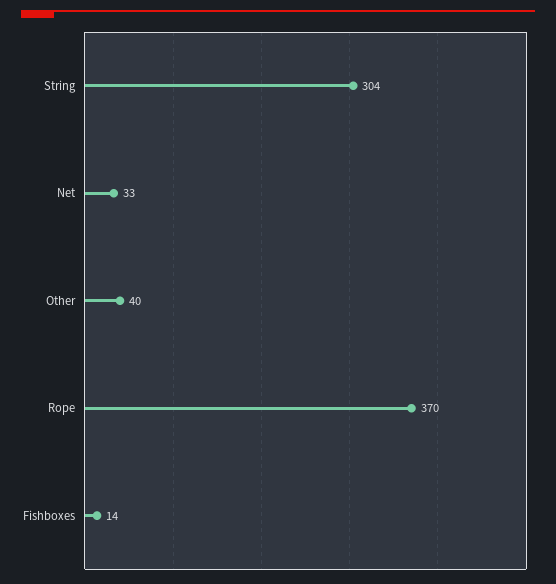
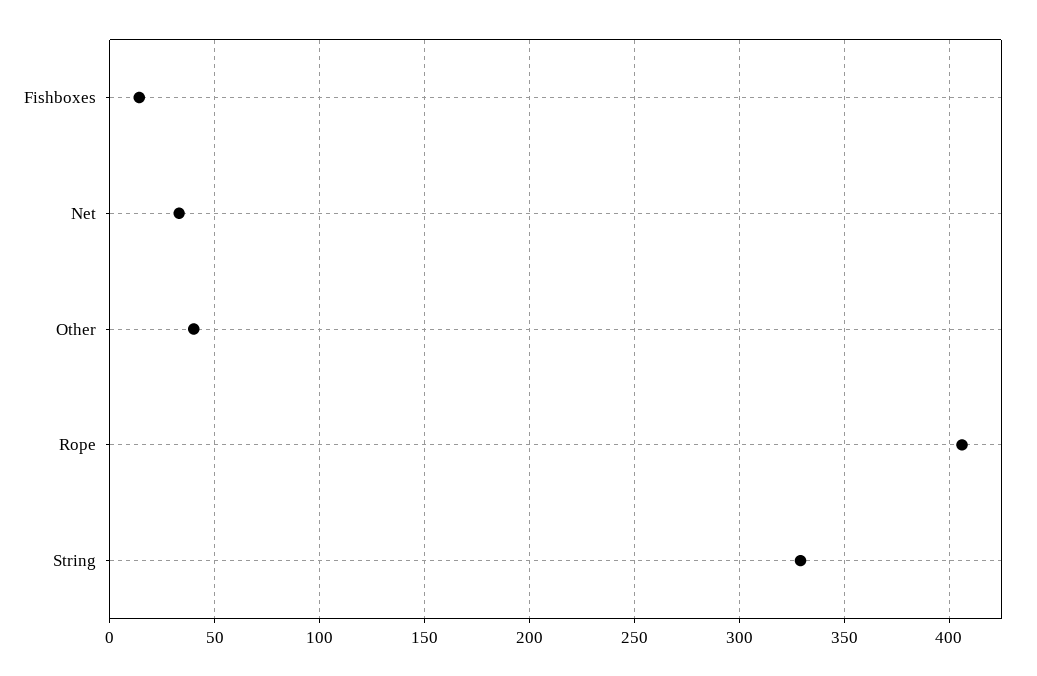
  {
-   "String": 304,
+   "String": 330,
    "Net": 33,
    "Other": 40,
-   "Rope": 370,
+   "Rope": 405,
    "Fishboxes": 14
  }

